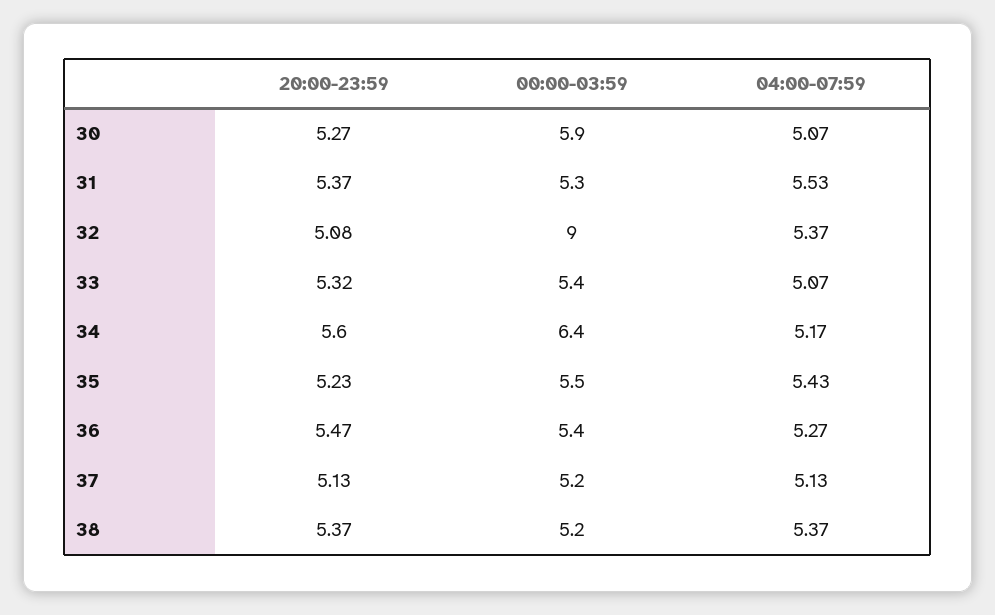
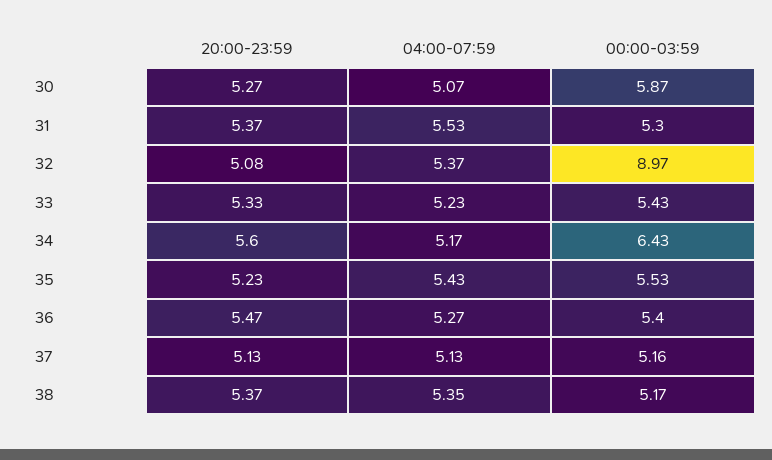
  {
    "20:00-23:59": {
      "30": 5.27,
      "31": 5.37,
      "32": 5.08,
-     "33": 5.32,
+     "33": 5.33,
      "34": 5.6,
      "35": 5.23,
      "36": 5.47,
      "37": 5.13,
      "38": 5.37
    },
    "00:00-03:59": {
      "30": 5.87,
      "31": 5.3,
      "32": 8.97,
      "33": 5.43,
      "34": 6.43,
      "35": 5.53,
      "36": 5.4,
      "37": 5.16,
      "38": 5.17
    },
    "04:00-07:59": {
      "30": 5.07,
      "31": 5.53,
      "32": 5.37,
-     "33": 5.07,
+     "33": 5.23,
      "34": 5.17,
      "35": 5.43,
      "36": 5.27,
      "37": 5.13,
-     "38": 5.37
+     "38": 5.35
    }
  }

